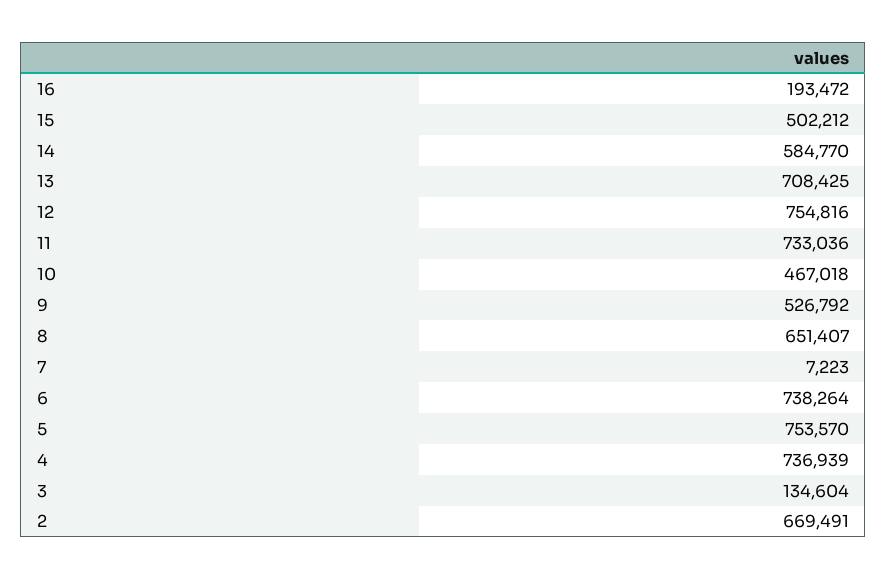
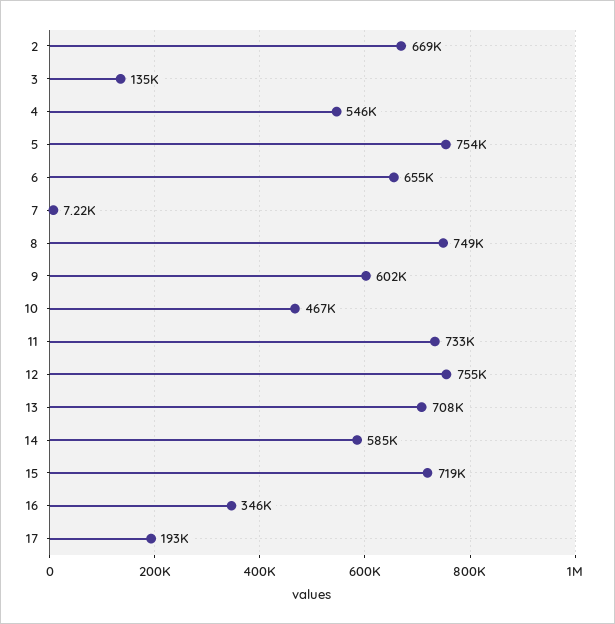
  {
-   "16": 193472,
+   "16": 346000,
-   "15": 502212,
+   "15": 719000,
    "14": 584770,
    "13": 708425,
    "12": 754816,
    "11": 733036,
    "10": 467018,
-   "9": 526792,
+   "9": 602000,
-   "8": 651407,
+   "8": 749000,
    "7": 7223,
-   "6": 738264,
+   "6": 655000,
    "5": 753570,
-   "4": 736939,
+   "4": 546000,
    "3": 134604,
-   "2": 669491
+   "2": 669491,
+   "17": 193000
  }

